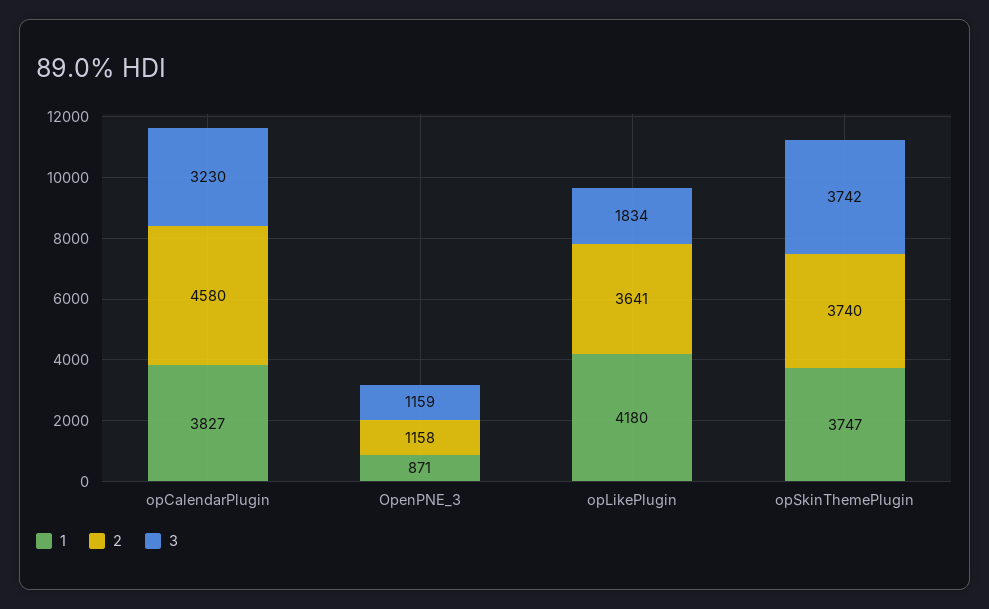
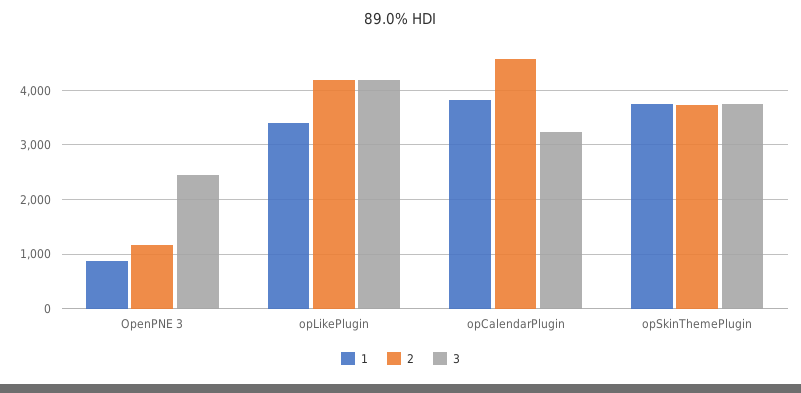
  {
    "1": {
      "opCalendarPlugin": 3827,
      "OpenPNE_3": 871,
-     "opLikePlugin": 4180,
+     "opLikePlugin": 3400,
      "opSkinThemePlugin": 3747
    },
    "2": {
      "opCalendarPlugin": 4580,
      "OpenPNE_3": 1158,
-     "opLikePlugin": 3641,
+     "opLikePlugin": 4200,
      "opSkinThemePlugin": 3740
    },
    "3": {
      "opCalendarPlugin": 3230,
-     "OpenPNE_3": 1159,
+     "OpenPNE_3": 2400,
-     "opLikePlugin": 1834,
+     "opLikePlugin": 4200,
      "opSkinThemePlugin": 3742
    }
  }

